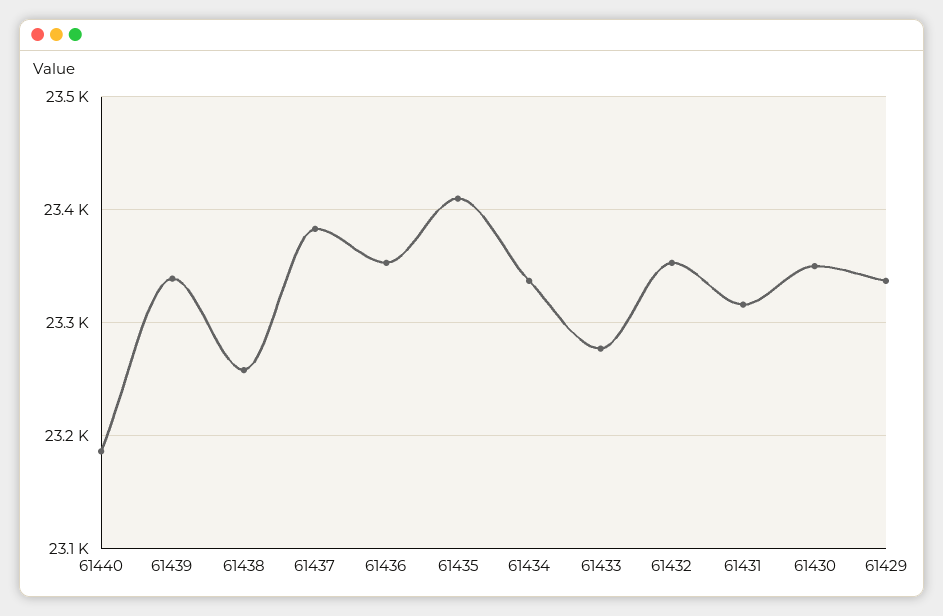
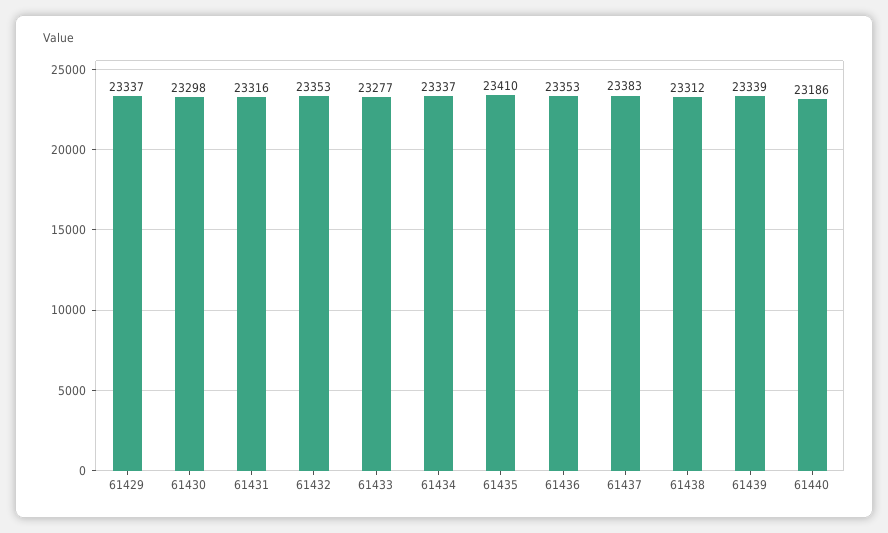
  {
    "61440": 23186,
    "61439": 23339,
-   "61438": 23260,
+   "61438": 23312,
    "61437": 23383,
    "61436": 23353,
    "61435": 23410,
    "61434": 23337,
    "61433": 23277,
    "61432": 23353,
    "61431": 23316,
-   "61430": 23350,
+   "61430": 23298,
    "61429": 23337
  }

